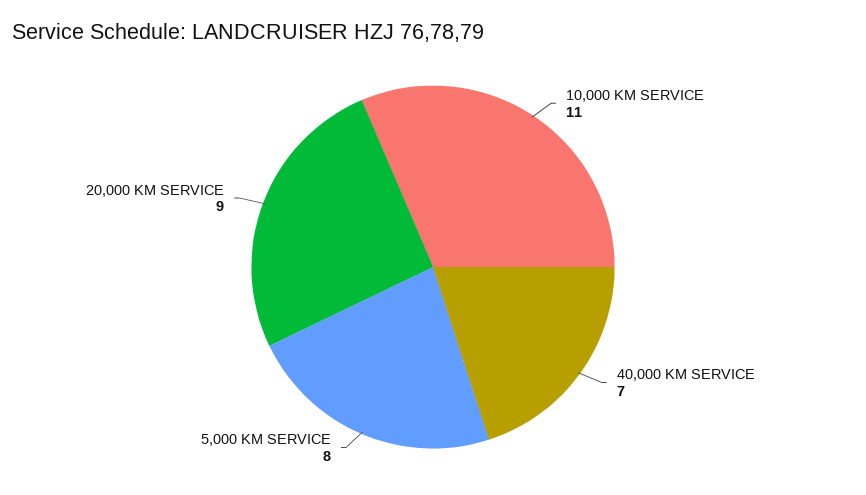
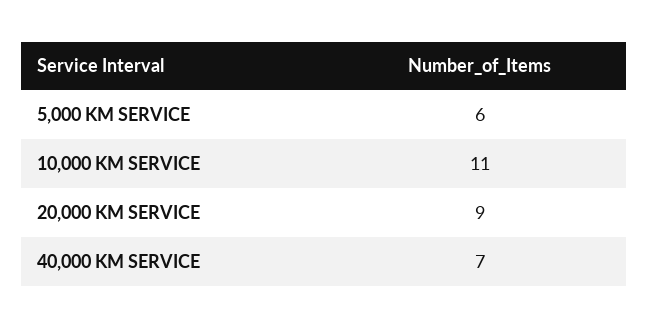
  {
    "10,000 KM SERVICE": 11,
    "40,000 KM SERVICE": 7,
-   "5,000 KM SERVICE": 8,
+   "5,000 KM SERVICE": 6,
    "20,000 KM SERVICE": 9
  }

